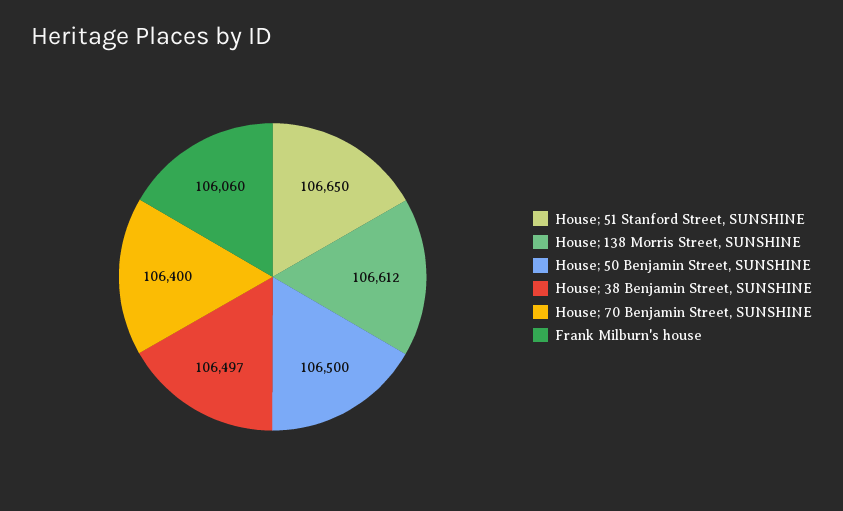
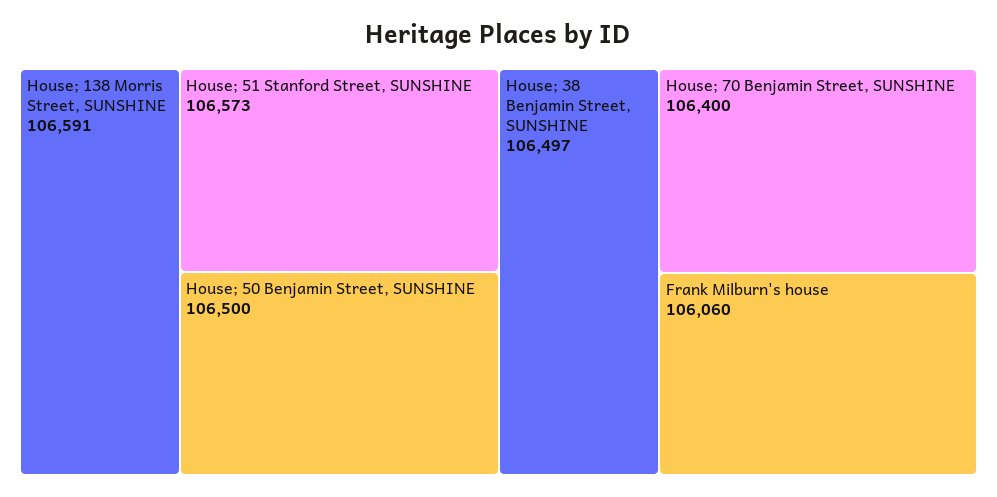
  {
-   "House; 51 Stanford Street, SUNSHINE": 106650,
+   "House; 51 Stanford Street, SUNSHINE": 106573,
-   "House; 138 Morris Street, SUNSHINE": 106612,
+   "House; 138 Morris Street, SUNSHINE": 106591,
    "House; 50 Benjamin Street, SUNSHINE": 106500,
    "House; 38 Benjamin Street, SUNSHINE": 106497,
    "House; 70 Benjamin Street, SUNSHINE": 106400,
    "Frank Milburn's house": 106060
  }

